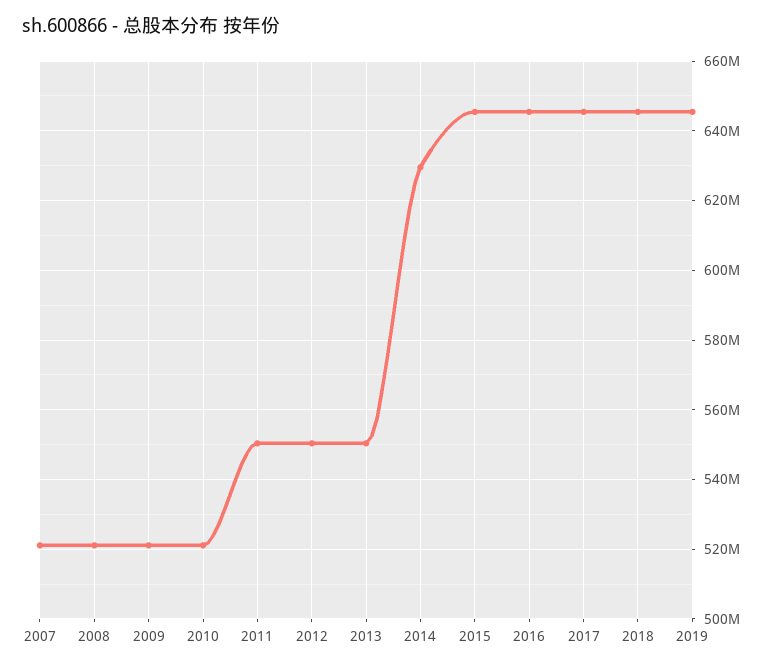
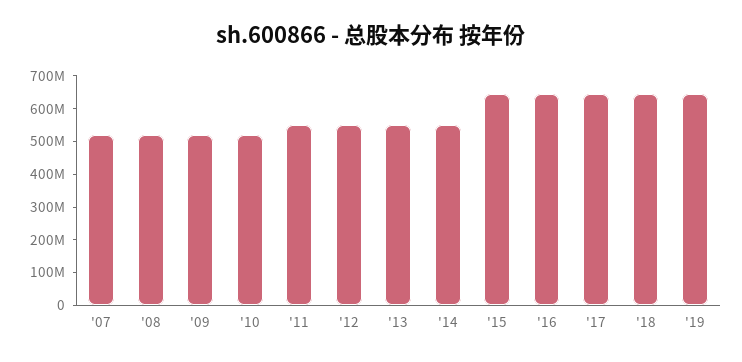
  {
    "2007": 522000000,
    "2008": 522000000,
    "2009": 522000000,
    "2010": 522000000,
    "2011": 550000000,
    "2012": 550000000,
    "2013": 550000000,
-   "2014": 630000000,
+   "2014": 550000000,
    "2015": 646000000,
    "2016": 646000000,
    "2017": 646000000,
    "2018": 646000000,
    "2019": 646000000
  }

